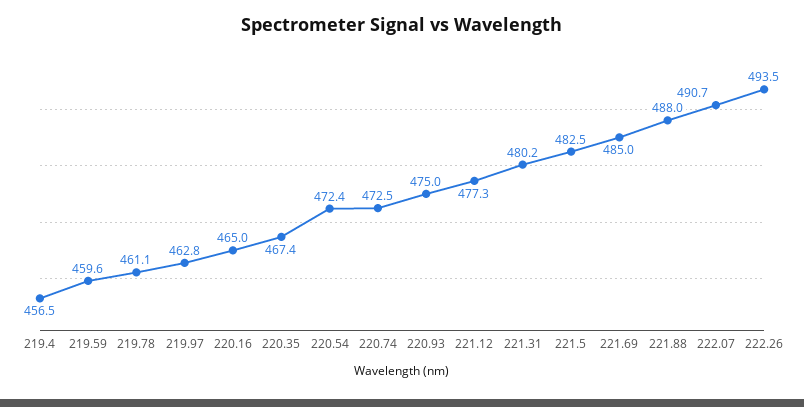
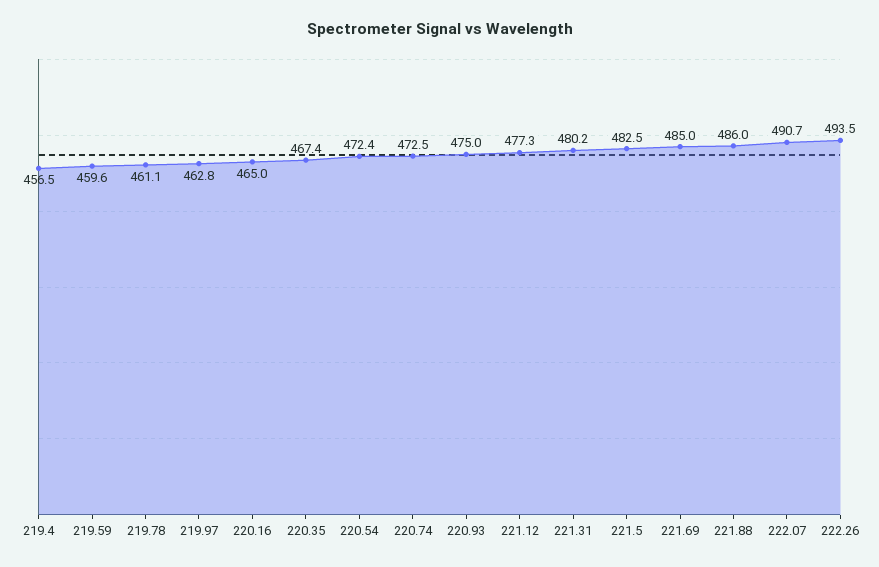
  {
    "219.4": 456.5,
    "219.59": 459.6,
    "219.78": 461.1,
    "219.97": 462.8,
    "220.16": 465,
    "220.35": 467.4,
    "220.54": 472.4,
    "220.74": 472.5,
    "220.93": 475,
    "221.12": 477.3,
    "221.31": 480.2,
    "221.5": 482.5,
    "221.69": 485,
-   "221.88": 488,
+   "221.88": 486,
    "222.07": 490.7,
    "222.26": 493.5
  }

